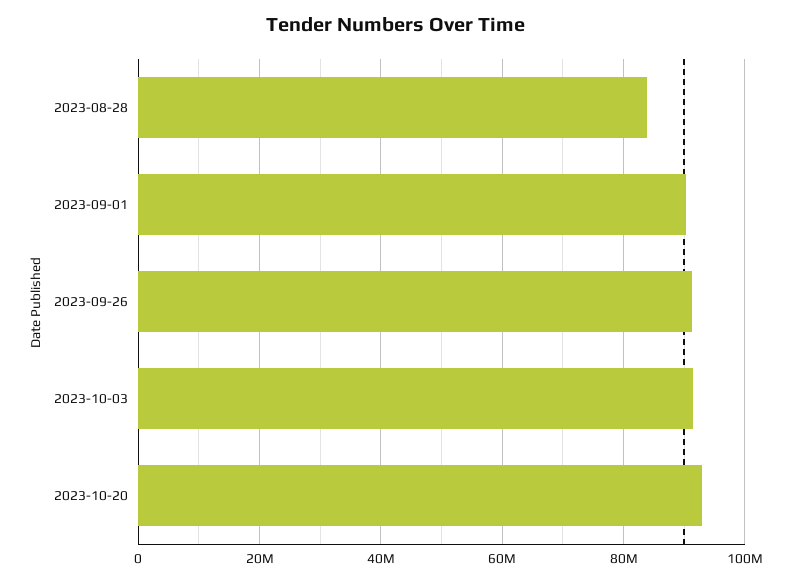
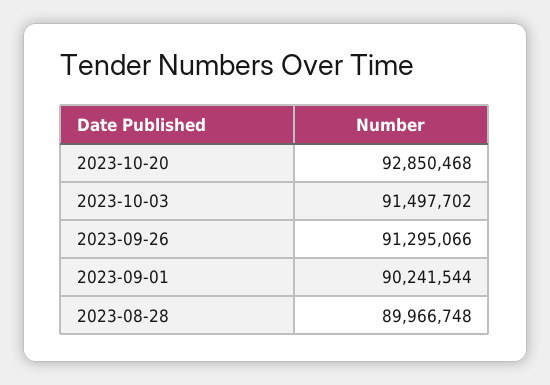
  {
-   "2023-08-28": 84000000,
+   "2023-08-28": 89966748,
    "2023-09-01": 90241544,
    "2023-09-26": 91295066,
    "2023-10-03": 91497702,
    "2023-10-20": 92850468
  }

